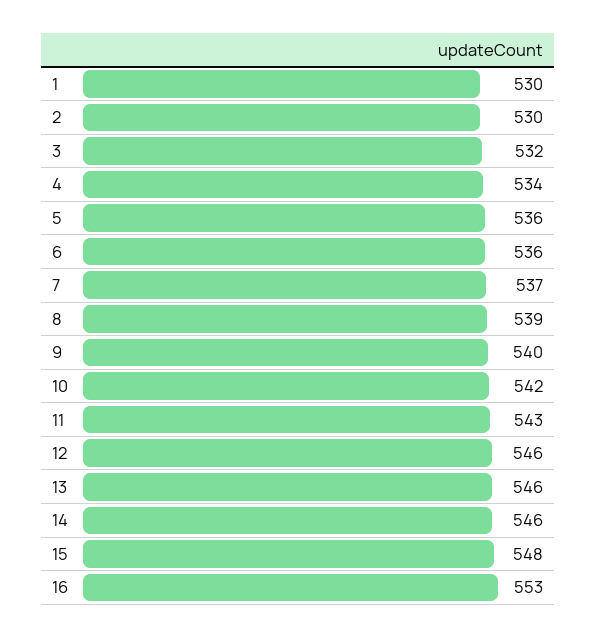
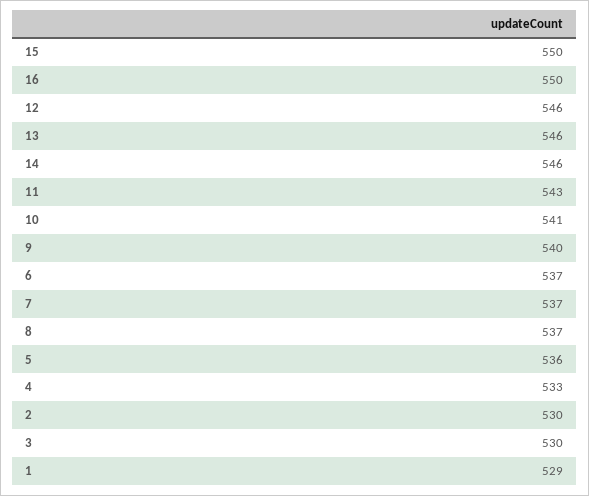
  {
-   "1": 530,
+   "1": 529,
    "2": 530,
-   "3": 532,
+   "3": 530,
-   "4": 534,
+   "4": 533,
    "5": 536,
-   "6": 536,
+   "6": 537,
    "7": 537,
-   "8": 539,
+   "8": 537,
    "9": 540,
-   "10": 542,
+   "10": 541,
    "11": 543,
    "12": 546,
    "13": 546,
    "14": 546,
-   "15": 548,
+   "15": 550,
-   "16": 553
+   "16": 550
  }

